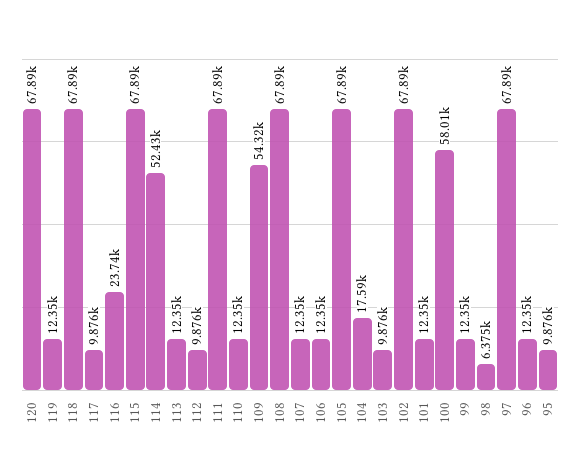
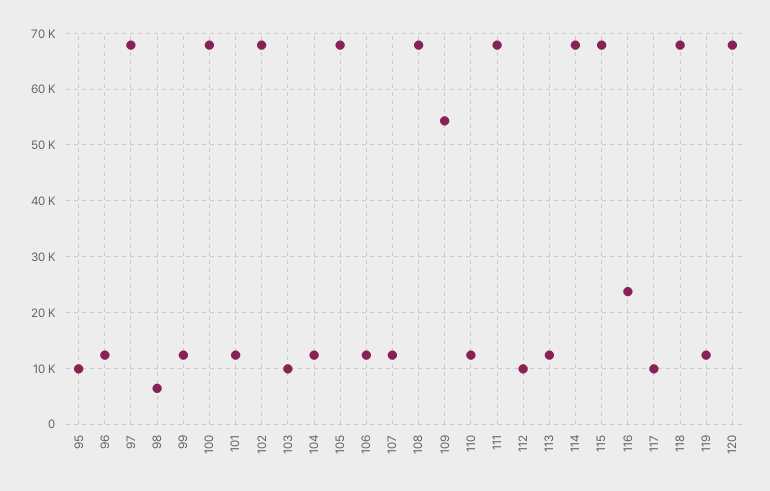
  {
    "120": 67890,
    "119": 12350,
    "118": 67890,
    "117": 9876,
    "116": 23740,
    "115": 67890,
-   "114": 52430,
+   "114": 68000,
    "113": 12350,
    "112": 9876,
    "111": 67890,
    "110": 12350,
    "109": 54320,
    "108": 67890,
    "107": 12350,
    "106": 12350,
    "105": 67890,
-   "104": 17590,
+   "104": 12000,
    "103": 9876,
    "102": 67890,
    "101": 12350,
-   "100": 58010,
+   "100": 68000,
    "99": 12350,
    "98": 6375,
    "97": 67890,
    "96": 12350,
    "95": 9876
  }

